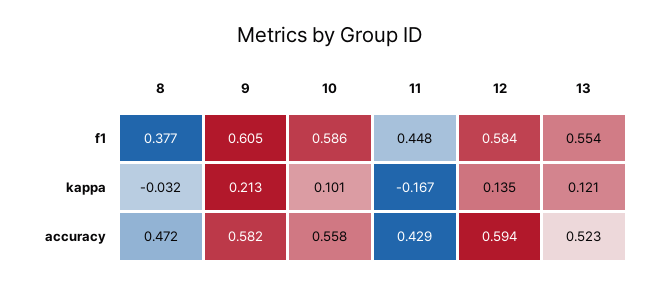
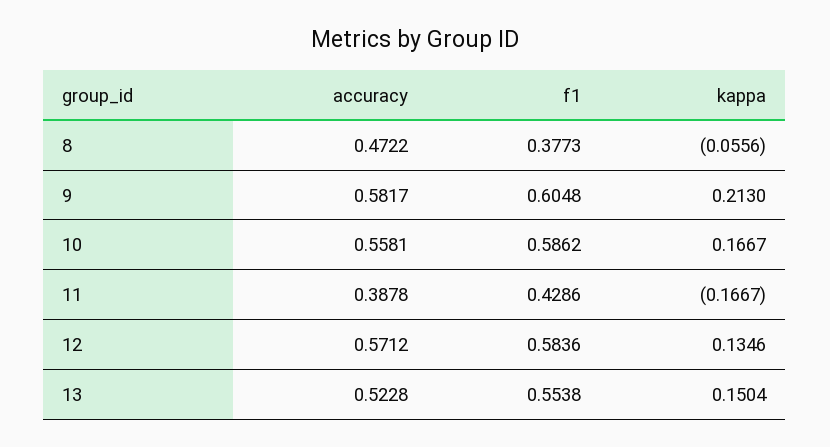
  {
    "8": {
      "f1": 0.3773,
-     "kappa": -0.032,
+     "kappa": -0.0556,
      "accuracy": 0.4722
    },
    "9": {
      "f1": 0.6048,
      "kappa": 0.213,
      "accuracy": 0.5817
    },
    "10": {
      "f1": 0.5862,
-     "kappa": 0.101,
+     "kappa": 0.1667,
      "accuracy": 0.5581
    },
    "11": {
-     "f1": 0.448,
+     "f1": 0.4286,
      "kappa": -0.1667,
-     "accuracy": 0.429
+     "accuracy": 0.3878
    },
    "12": {
      "f1": 0.5836,
      "kappa": 0.1346,
-     "accuracy": 0.594
+     "accuracy": 0.5712
    },
    "13": {
      "f1": 0.5538,
-     "kappa": 0.121,
+     "kappa": 0.1504,
      "accuracy": 0.5228
    }
  }

